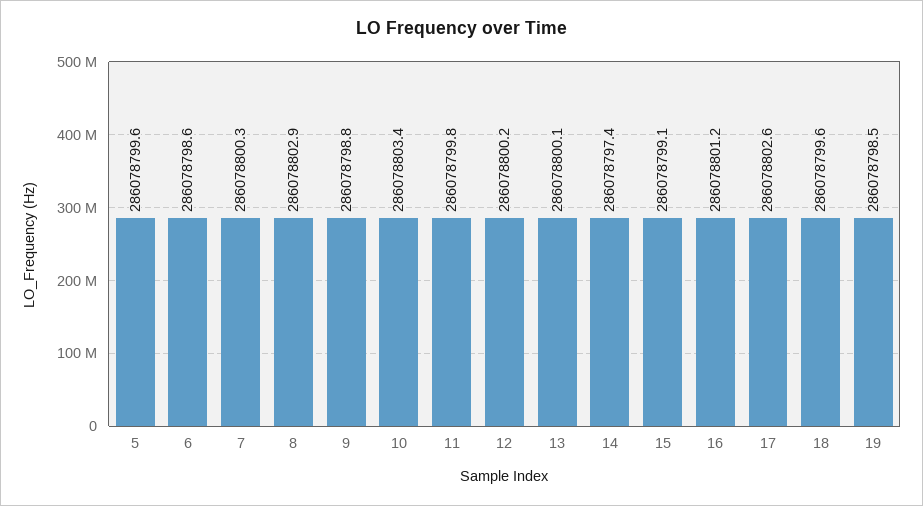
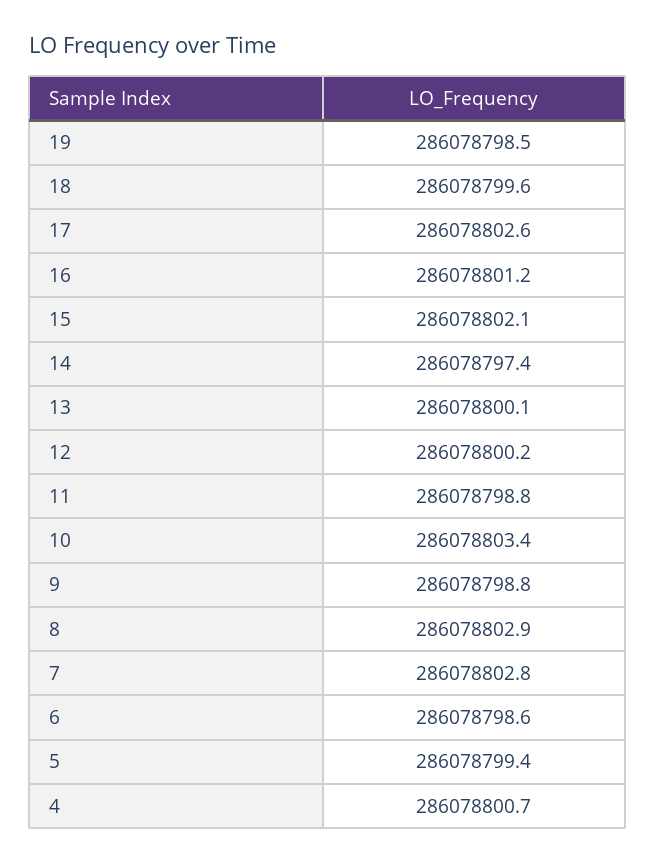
  {
-   "5": 286078799.6,
+   "5": 286078799.4,
    "6": 286078798.6,
-   "7": 286078800.3,
+   "7": 286078802.8,
    "8": 286078802.9,
    "9": 286078798.8,
    "10": 286078803.4,
-   "11": 286078799.8,
+   "11": 286078798.8,
    "12": 286078800.2,
    "13": 286078800.1,
    "14": 286078797.4,
-   "15": 286078799.1,
+   "15": 286078802.1,
    "16": 286078801.2,
    "17": 286078802.6,
    "18": 286078799.6,
-   "19": 286078798.5
+   "19": 286078798.5,
+   "4": 286078800.7
  }

